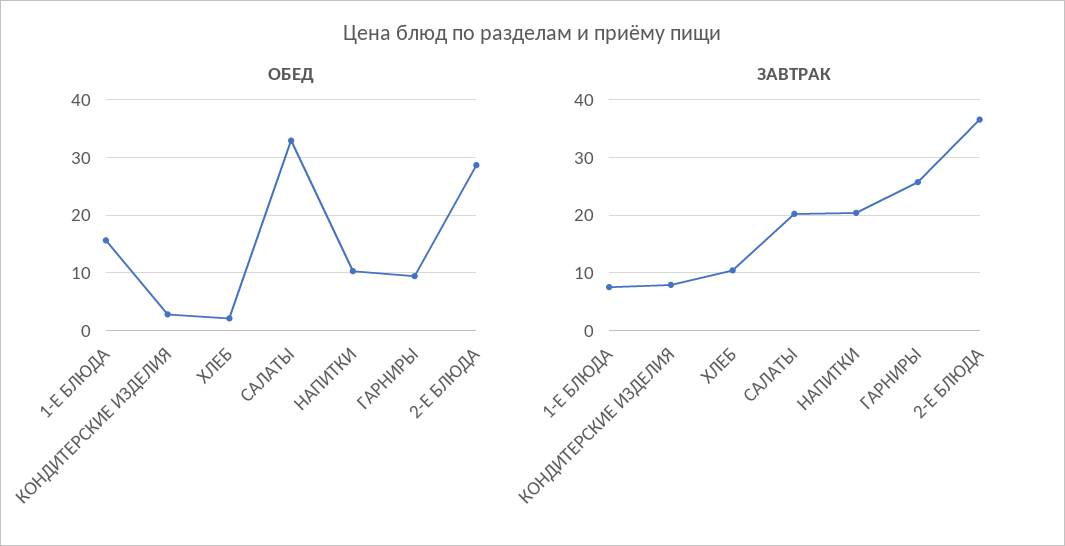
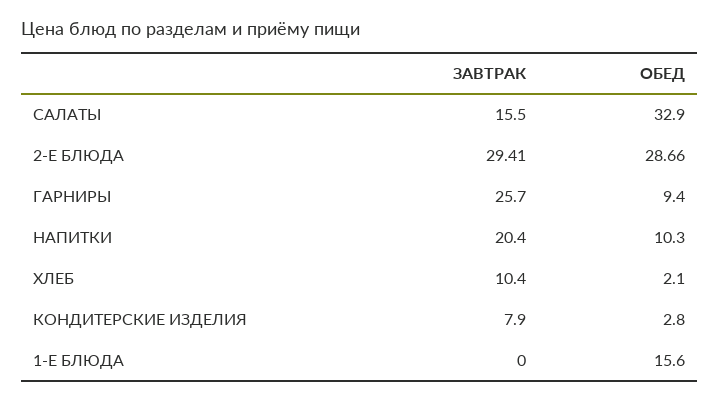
  {
    "ОБЕД": {
      "1-Е БЛЮДА": 15.6,
      "КОНДИТЕРСКИЕ ИЗДЕЛИЯ": 2.8,
      "ХЛЕБ": 2.1,
      "САЛАТЫ": 32.9,
      "НАПИТКИ": 10.3,
      "ГАРНИРЫ": 9.4,
      "2-Е БЛЮДА": 28.66
    },
    "ЗАВТРАК": {
-     "1-Е БЛЮДА": 8,
+     "1-Е БЛЮДА": 0,
      "КОНДИТЕРСКИЕ ИЗДЕЛИЯ": 7.9,
      "ХЛЕБ": 10.4,
-     "САЛАТЫ": 20,
+     "САЛАТЫ": 15.5,
      "НАПИТКИ": 20.4,
      "ГАРНИРЫ": 25.7,
-     "2-Е БЛЮДА": 36
+     "2-Е БЛЮДА": 29.41
    }
  }

